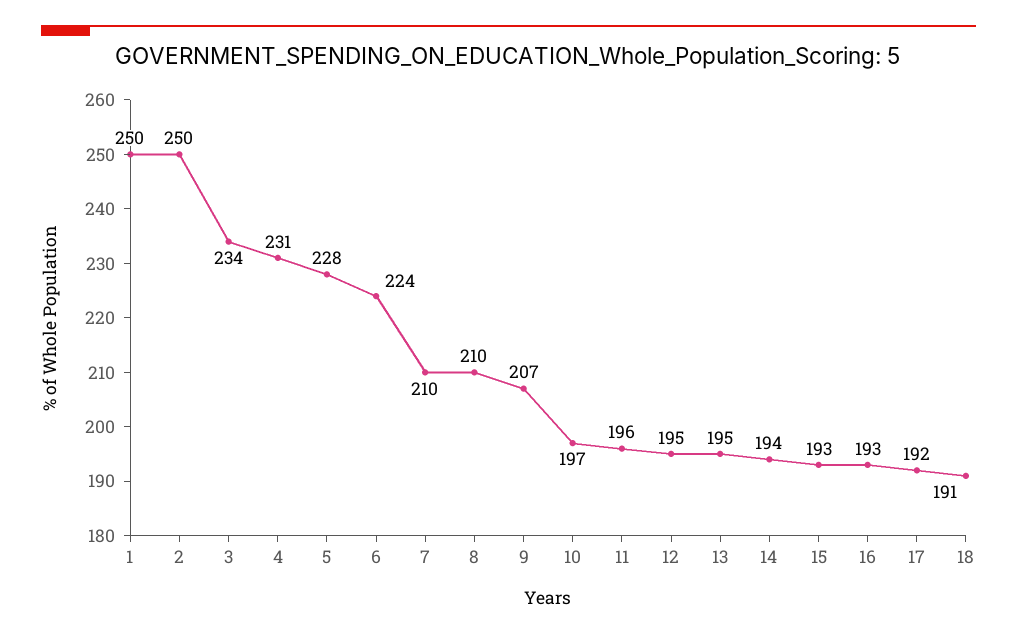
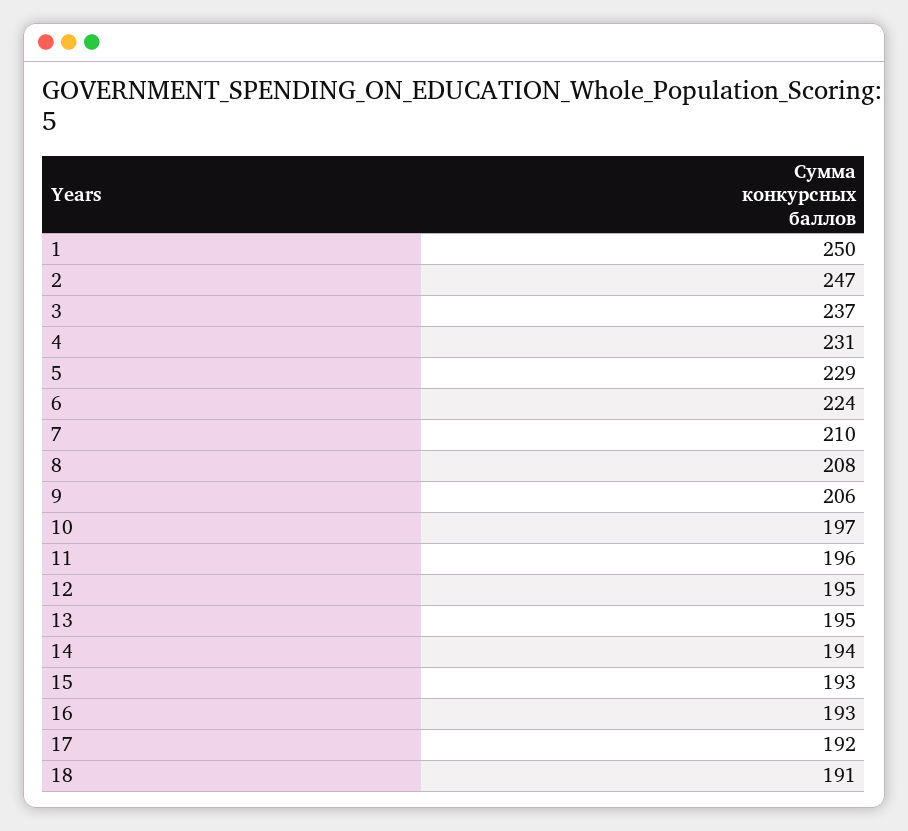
  {
    "1": 250,
-   "2": 250,
+   "2": 247,
-   "3": 234,
+   "3": 237,
    "4": 231,
-   "5": 228,
+   "5": 229,
    "6": 224,
    "7": 210,
-   "8": 210,
+   "8": 208,
-   "9": 207,
+   "9": 206,
    "10": 197,
    "11": 196,
    "12": 195,
    "13": 195,
    "14": 194,
    "15": 193,
    "16": 193,
    "17": 192,
    "18": 191
  }

